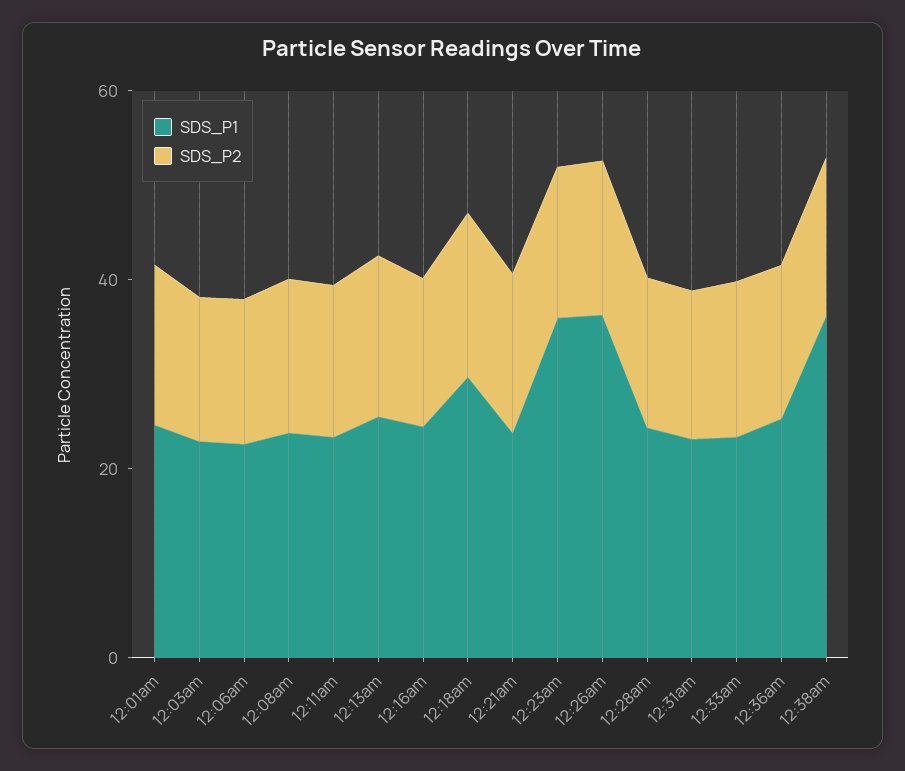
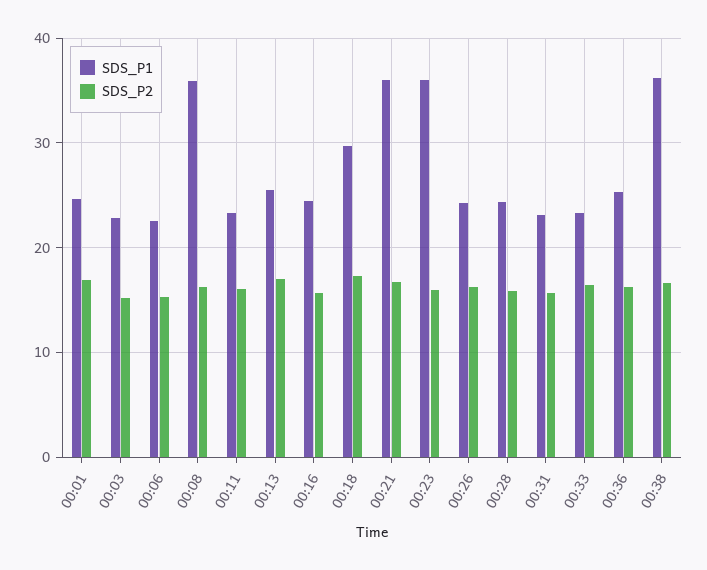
  {
    "SDS_P1": {
      "12:01am": 25,
      "12:03am": 23,
      "12:06am": 23,
-     "12:08am": 25,
+     "12:08am": 36,
      "12:11am": 23,
      "12:13am": 26,
      "12:16am": 24,
      "12:18am": 30,
-     "12:21am": 25,
+     "12:21am": 36,
      "12:23am": 36,
-     "12:26am": 35,
+     "12:26am": 24,
      "12:28am": 24,
      "12:31am": 23,
      "12:33am": 23,
      "12:36am": 25,
      "12:38am": 36
    },
    "SDS_P2": {
      "12:01am": 17,
      "12:03am": 15,
      "12:06am": 15,
      "12:08am": 16,
      "12:11am": 16,
      "12:13am": 17,
      "12:16am": 16,
      "12:18am": 17,
      "12:21am": 17,
      "12:23am": 16,
      "12:26am": 16,
      "12:28am": 16,
      "12:31am": 16,
      "12:33am": 16,
      "12:36am": 16,
      "12:38am": 17
    }
  }

